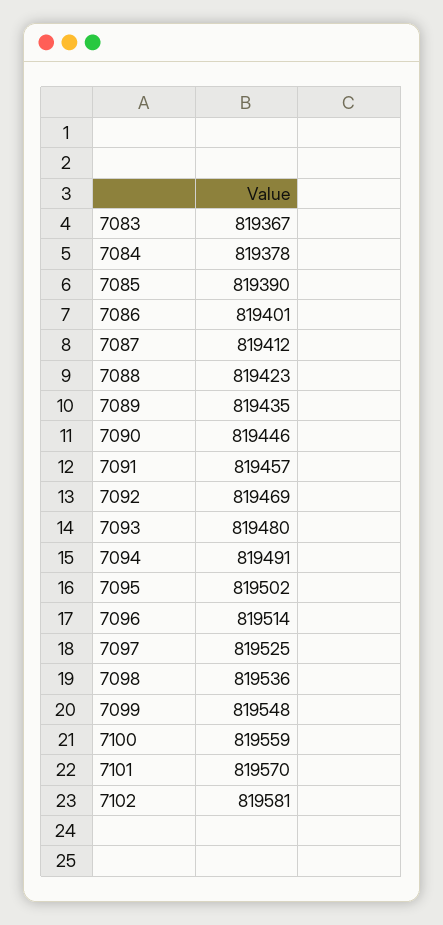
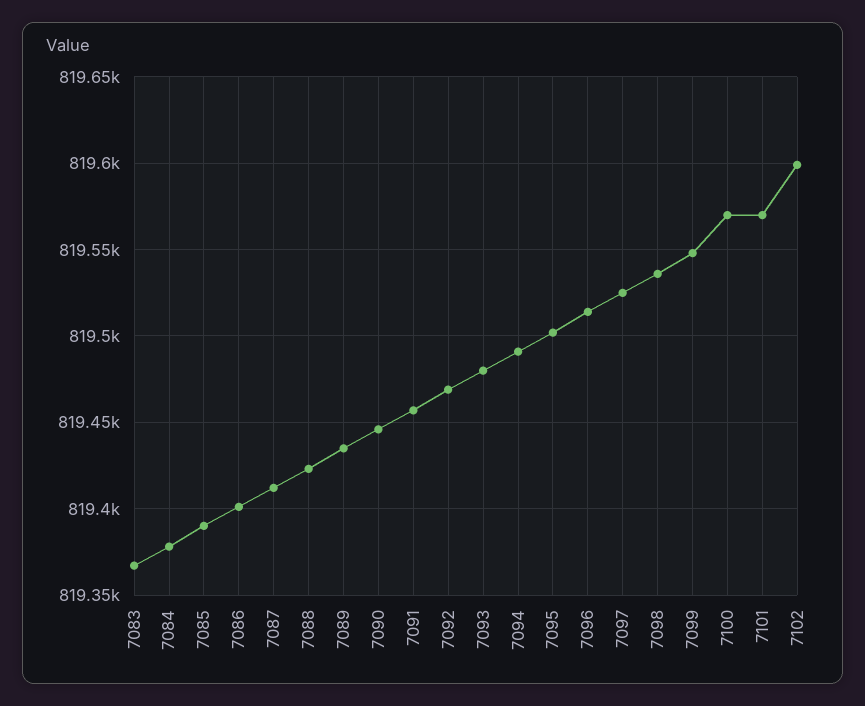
  {
    "7083": 819367,
    "7084": 819378,
    "7085": 819390,
    "7086": 819401,
    "7087": 819412,
    "7088": 819423,
    "7089": 819435,
    "7090": 819446,
    "7091": 819457,
    "7092": 819469,
    "7093": 819480,
    "7094": 819491,
    "7095": 819502,
    "7096": 819514,
    "7097": 819525,
    "7098": 819536,
    "7099": 819548,
-   "7100": 819559,
+   "7100": 819570,
    "7101": 819570,
-   "7102": 819581
+   "7102": 819600
  }

